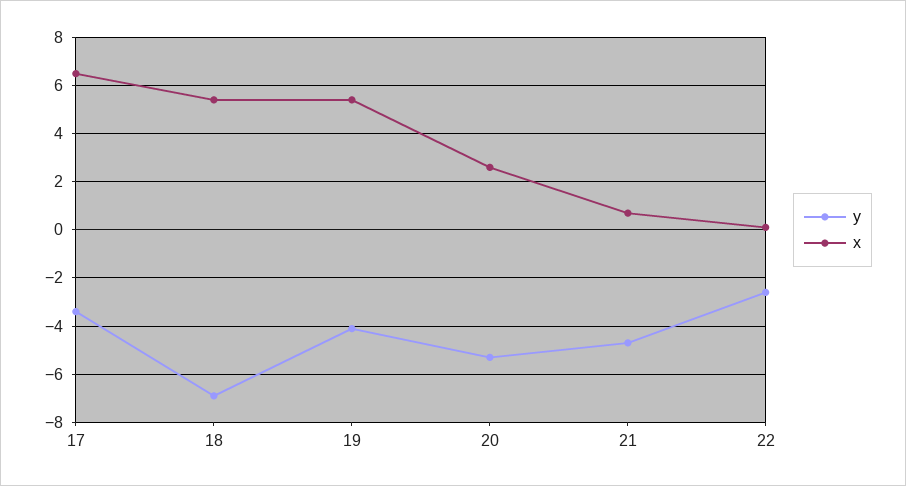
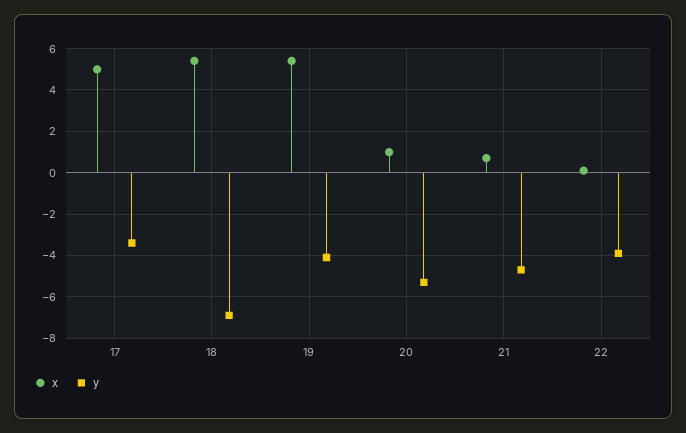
  {
    "y": {
      "17": -3.5,
      "18": -7,
      "19": -4,
      "20": -5.5,
      "21": -4.5,
-     "22": -2.5
+     "22": -4
    },
    "x": {
-     "17": 6.5,
+     "17": 5,
      "18": 5.5,
      "19": 5.5,
-     "20": 2.5,
+     "20": 1,
      "21": 0.5,
      "22": 0
    }
  }

